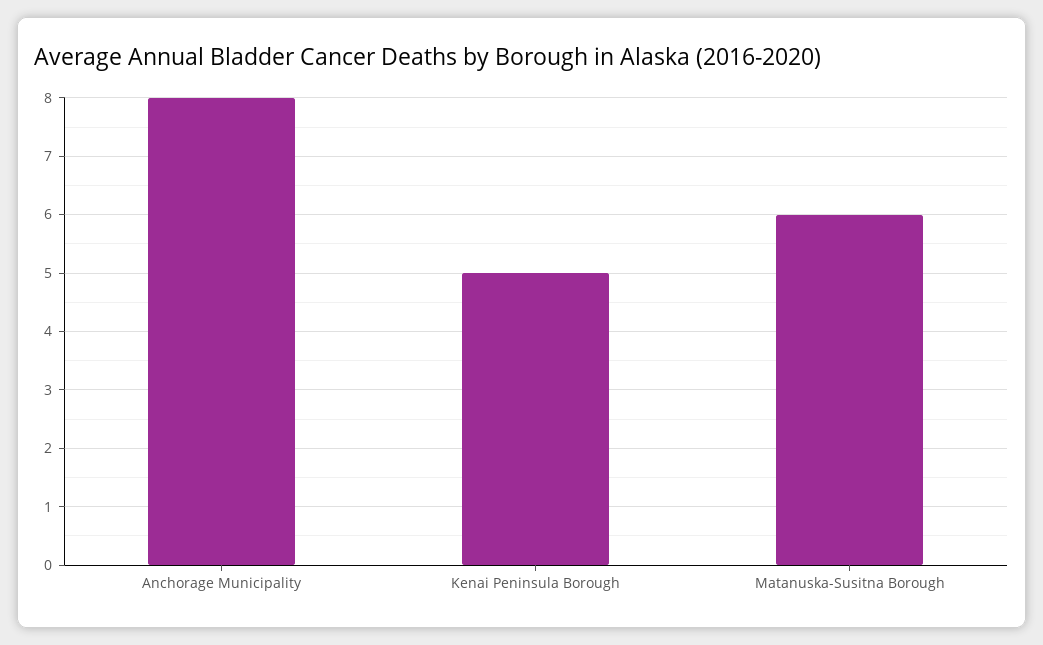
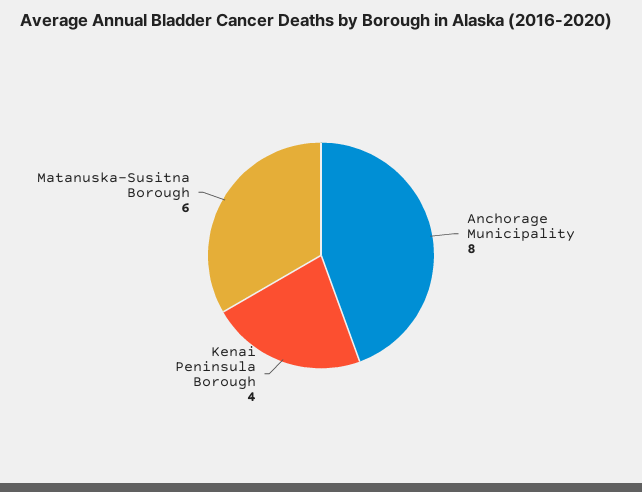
  {
    "Anchorage Municipality": 8,
-   "Kenai Peninsula Borough": 5,
+   "Kenai Peninsula Borough": 4,
    "Matanuska-Susitna Borough": 6
  }

